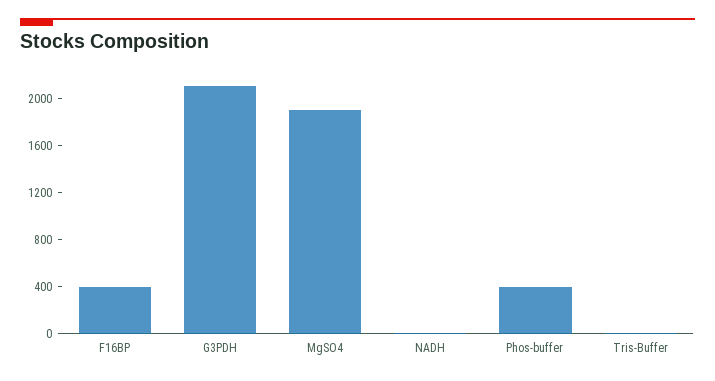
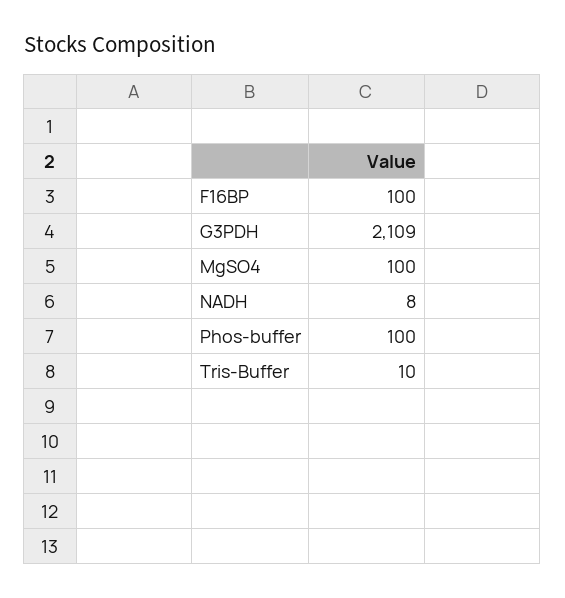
  {
-   "F16BP": 400,
+   "F16BP": 100,
    "G3PDH": 2109,
-   "MgSO4": 1900,
+   "MgSO4": 100,
    "NADH": 8,
-   "Phos-buffer": 400,
+   "Phos-buffer": 100,
    "Tris-Buffer": 10
  }

